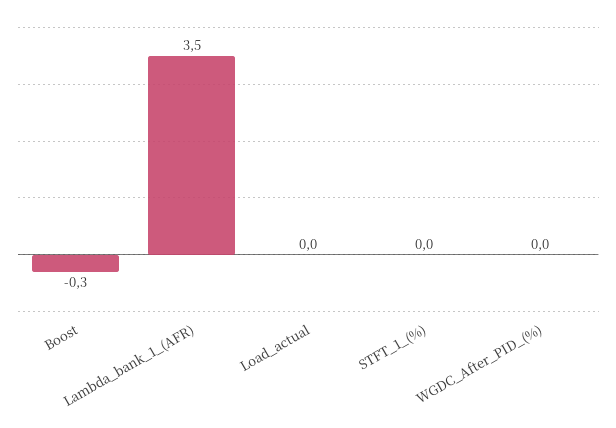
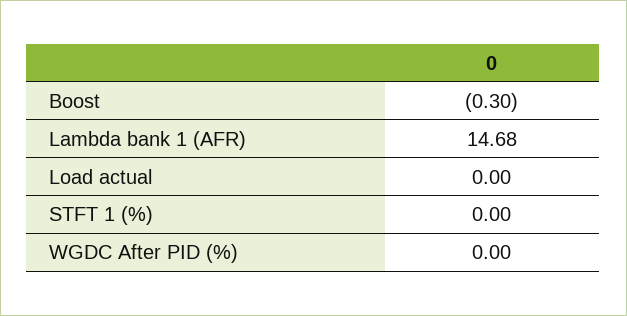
  {
    "Boost": -0.3,
-   "Lambda_bank_1_(AFR)": 3.5,
+   "Lambda_bank_1_(AFR)": 14.68,
    "Load_actual": 0,
    "STFT_1_(%)": 0,
    "WGDC_After_PID_(%)": 0
  }

